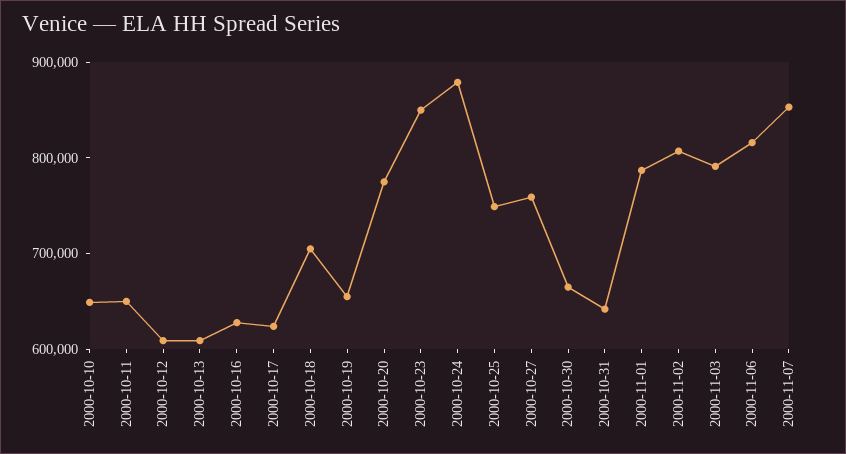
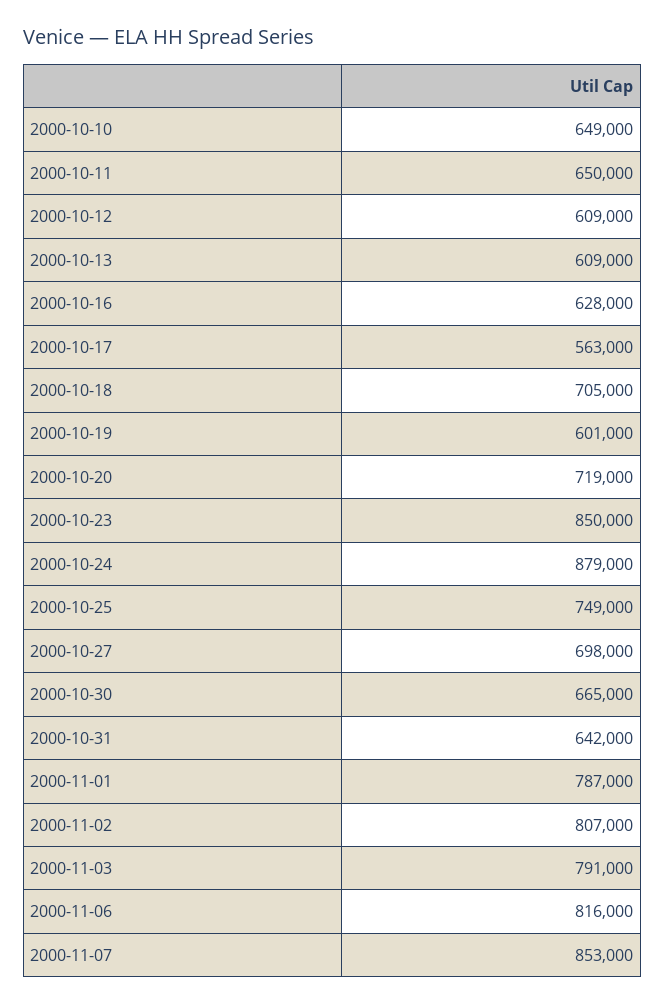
  {
    "2000-10-10": 649000,
    "2000-10-11": 650000,
    "2000-10-12": 609000,
    "2000-10-13": 609000,
    "2000-10-16": 628000,
-   "2000-10-17": 620000,
+   "2000-10-17": 563000,
    "2000-10-18": 705000,
-   "2000-10-19": 660000,
+   "2000-10-19": 601000,
-   "2000-10-20": 780000,
+   "2000-10-20": 719000,
    "2000-10-23": 850000,
    "2000-10-24": 879000,
    "2000-10-25": 749000,
-   "2000-10-27": 760000,
+   "2000-10-27": 698000,
    "2000-10-30": 665000,
    "2000-10-31": 642000,
    "2000-11-01": 787000,
    "2000-11-02": 807000,
    "2000-11-03": 791000,
    "2000-11-06": 816000,
    "2000-11-07": 853000
  }

